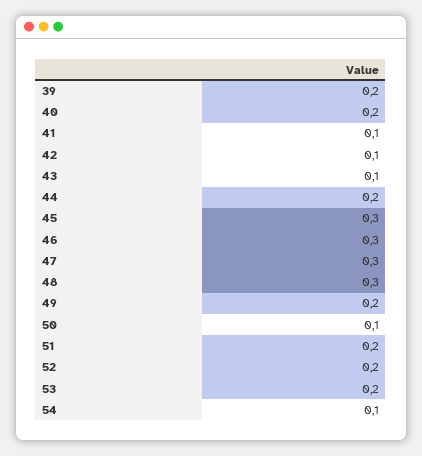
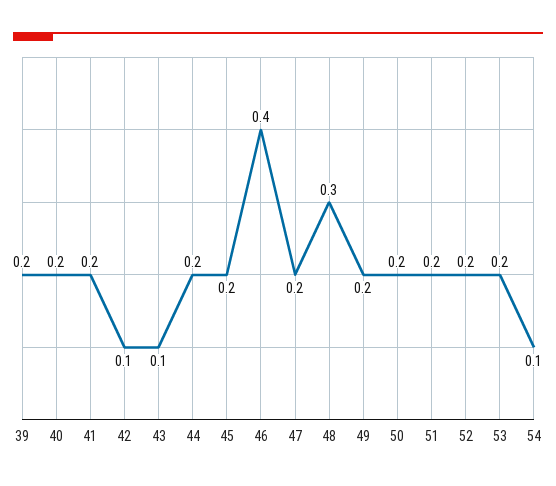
  {
    "39": 0.2,
    "40": 0.2,
-   "41": 0.1,
+   "41": 0.2,
    "42": 0.1,
    "43": 0.1,
    "44": 0.2,
-   "45": 0.3,
+   "45": 0.2,
-   "46": 0.3,
+   "46": 0.4,
-   "47": 0.3,
+   "47": 0.2,
    "48": 0.3,
    "49": 0.2,
-   "50": 0.1,
+   "50": 0.2,
    "51": 0.2,
    "52": 0.2,
    "53": 0.2,
    "54": 0.1
  }

